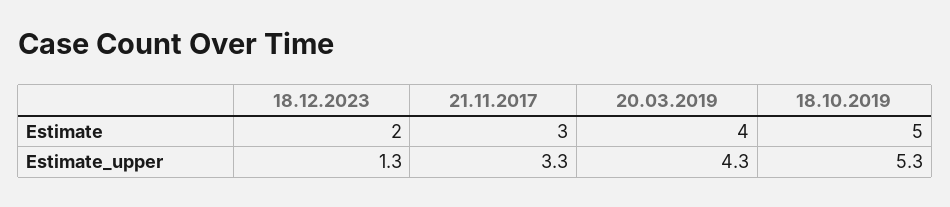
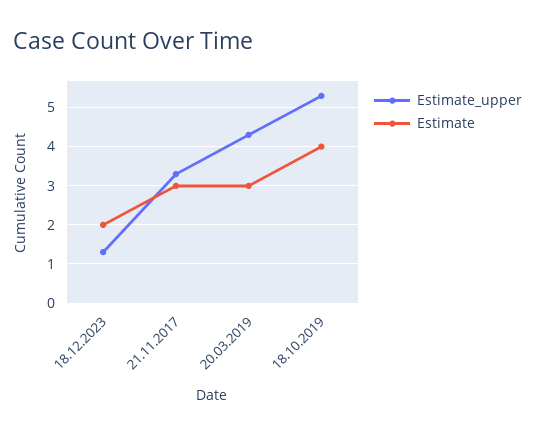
  {
    "Estimate": {
      "18.12.2023": 2,
      "21.11.2017": 3,
-     "20.03.2019": 4,
+     "20.03.2019": 3,
-     "18.10.2019": 5
+     "18.10.2019": 4
    },
    "Estimate_upper": {
      "18.12.2023": 1.3,
      "21.11.2017": 3.3,
      "20.03.2019": 4.3,
      "18.10.2019": 5.3
    }
  }

